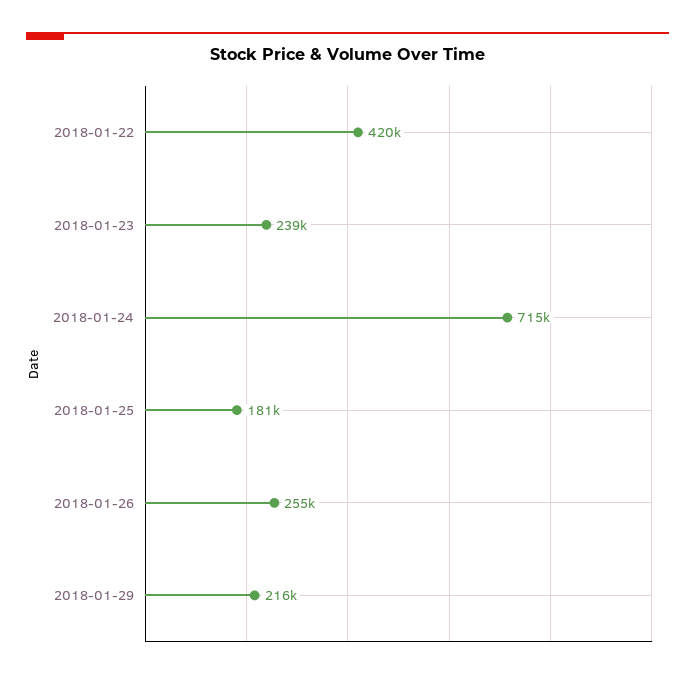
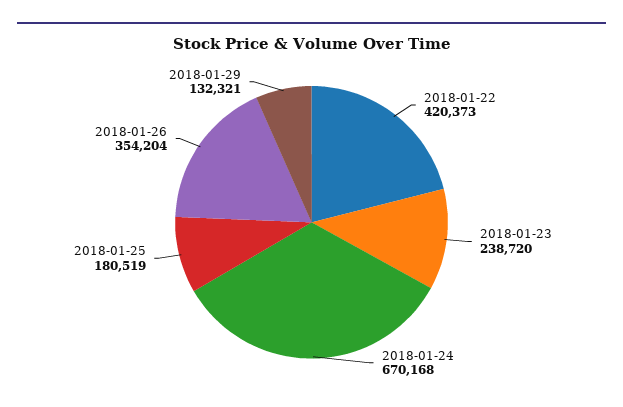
  {
    "2018-01-22": 420373,
    "2018-01-23": 238720,
-   "2018-01-24": 715000,
+   "2018-01-24": 670168,
    "2018-01-25": 180519,
-   "2018-01-26": 255000,
+   "2018-01-26": 354204,
-   "2018-01-29": 216000
+   "2018-01-29": 132321
  }

